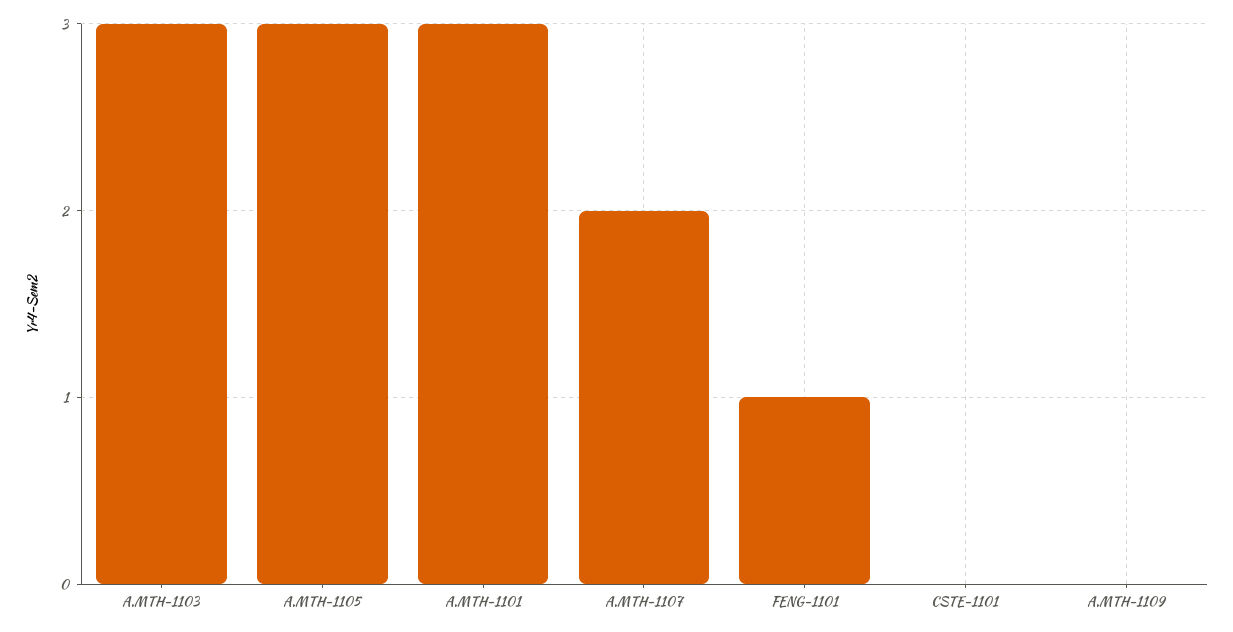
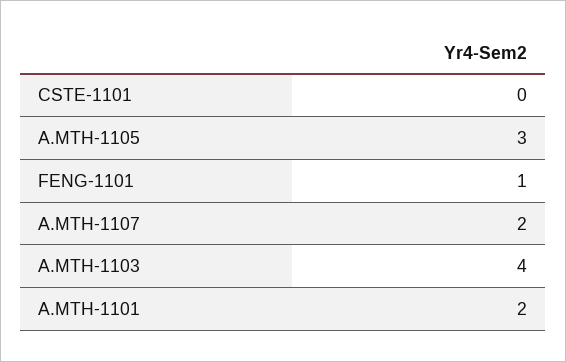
  {
-   "A.MTH-1103": 3,
+   "A.MTH-1103": 4,
    "A.MTH-1105": 3,
-   "A.MTH-1101": 3,
+   "A.MTH-1101": 2,
    "A.MTH-1107": 2,
    "FENG-1101": 1,
-   "CSTE-1101": 0,
+   "CSTE-1101": 0
-   "A.MTH-1109": 0
  }

